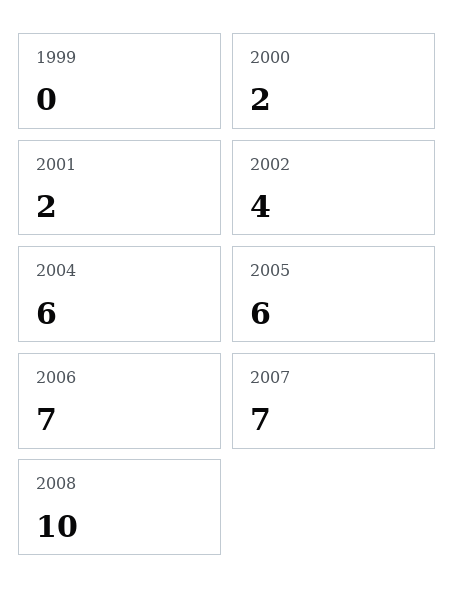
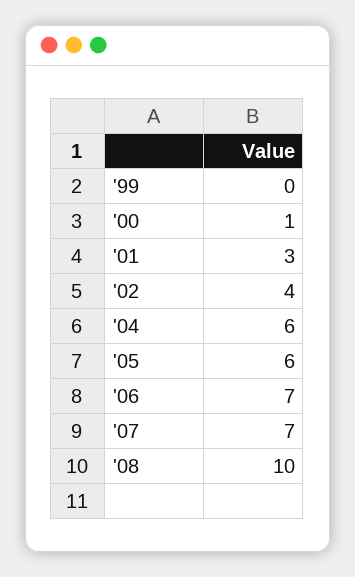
  {
    "1999": 0,
-   "2000": 2,
+   "2000": 1,
-   "2001": 2,
+   "2001": 3,
    "2002": 4,
    "2004": 6,
    "2005": 6,
    "2006": 7,
    "2007": 7,
    "2008": 10
  }

